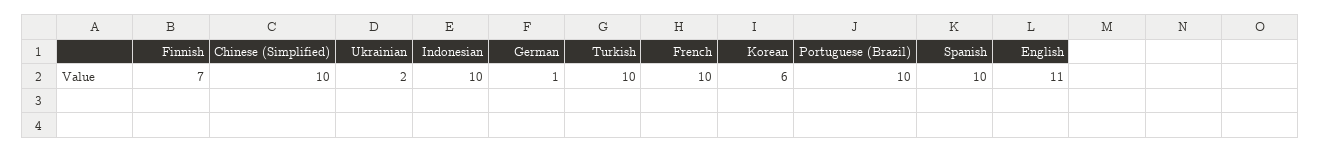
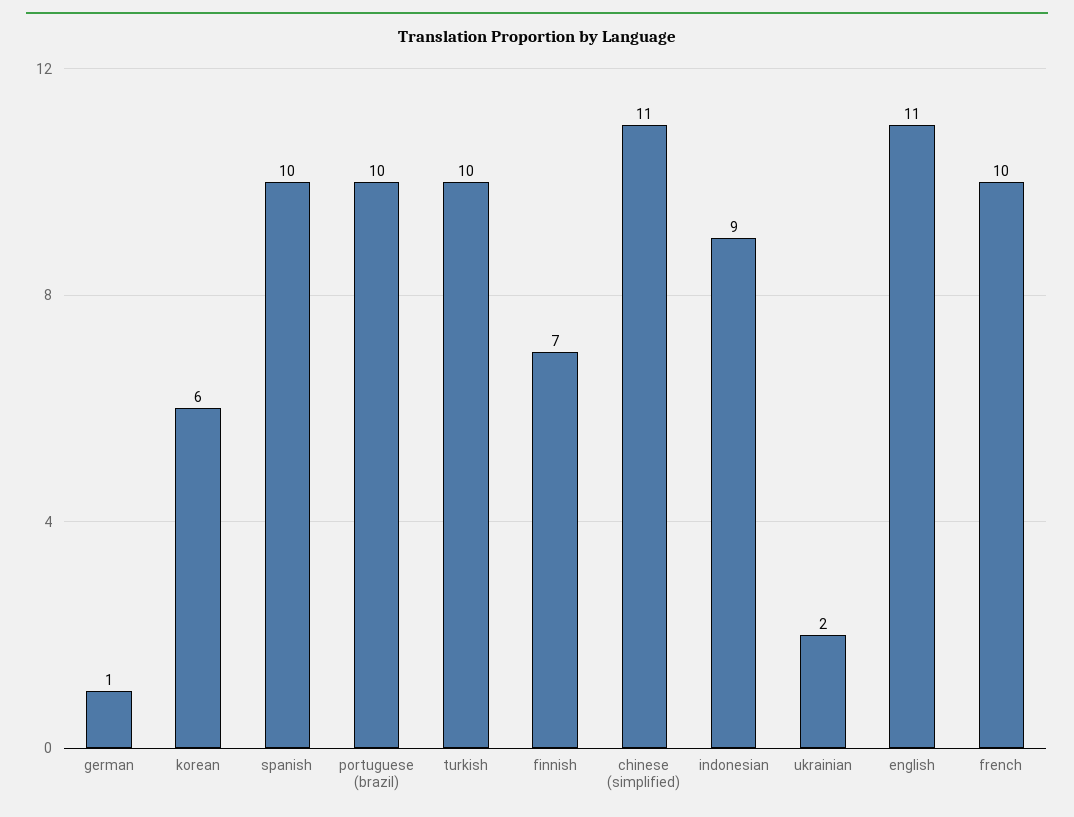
  {
    "Finnish": 7,
-   "Chinese (Simplified)": 10,
+   "Chinese (Simplified)": 11,
    "Ukrainian": 2,
-   "Indonesian": 10,
+   "Indonesian": 9,
    "German": 1,
    "Turkish": 10,
    "French": 10,
    "Korean": 6,
    "Portuguese (Brazil)": 10,
    "Spanish": 10,
    "English": 11
  }

